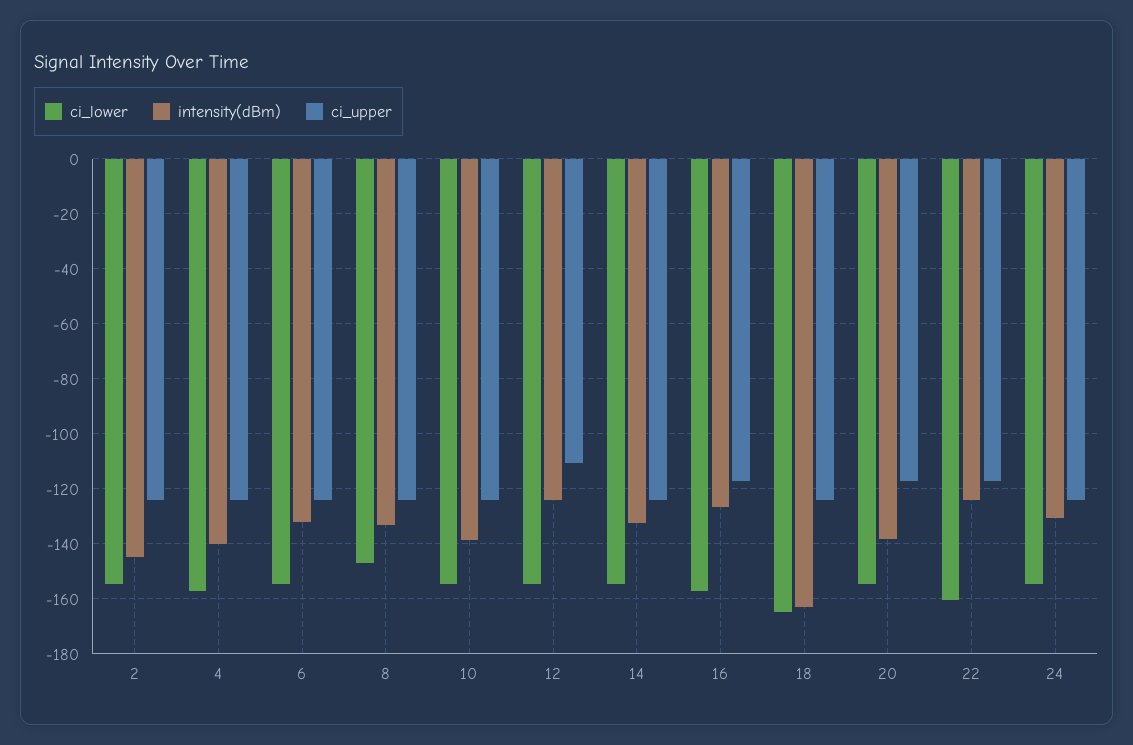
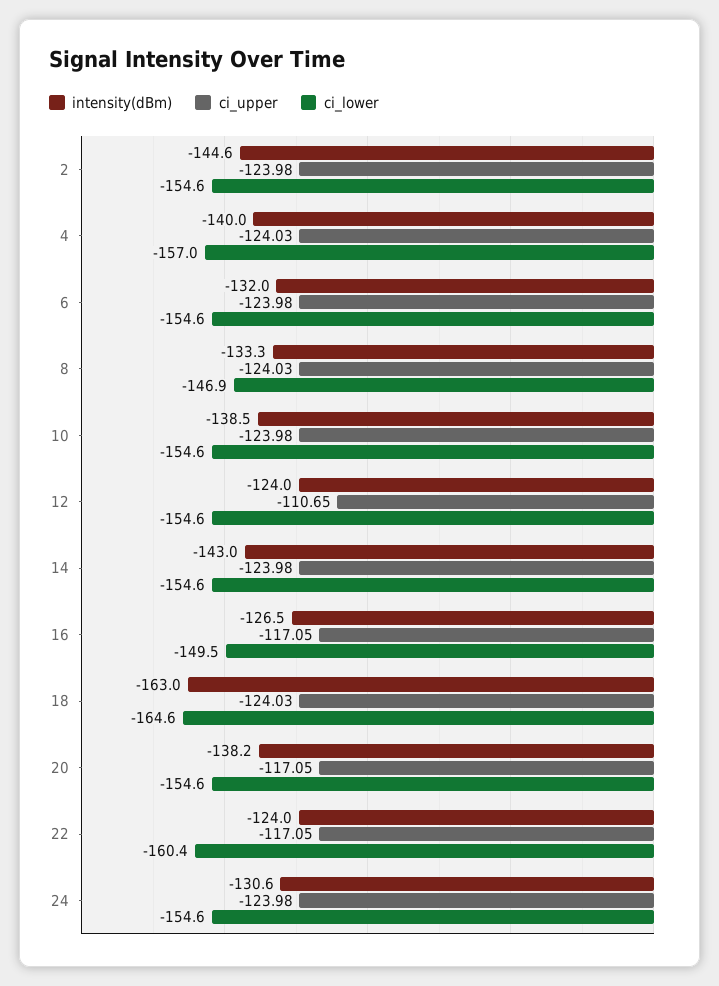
  {
    "ci_lower": {
      "2": -154.6,
      "4": -157,
      "6": -154.6,
      "8": -146.9,
      "10": -154.6,
      "12": -154.6,
      "14": -154.6,
-     "16": -157.5,
+     "16": -149.5,
      "18": -164.6,
      "20": -154.6,
      "22": -160.4,
      "24": -154.6
    },
    "intensity(dBm)": {
      "2": -144.6,
      "4": -140,
      "6": -132,
      "8": -133.3,
      "10": -138.5,
      "12": -124,
-     "14": -132.5,
+     "14": -143,
      "16": -126.5,
      "18": -163,
      "20": -138.2,
      "22": -124,
      "24": -130.6
    },
    "ci_upper": {
      "2": -123.98,
      "4": -124.03,
      "6": -123.98,
      "8": -124.03,
      "10": -123.98,
      "12": -110.65,
      "14": -123.98,
      "16": -117.05,
      "18": -124.03,
      "20": -117.05,
      "22": -117.05,
      "24": -123.98
    }
  }

